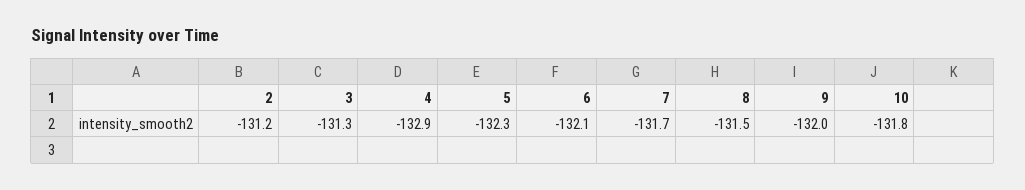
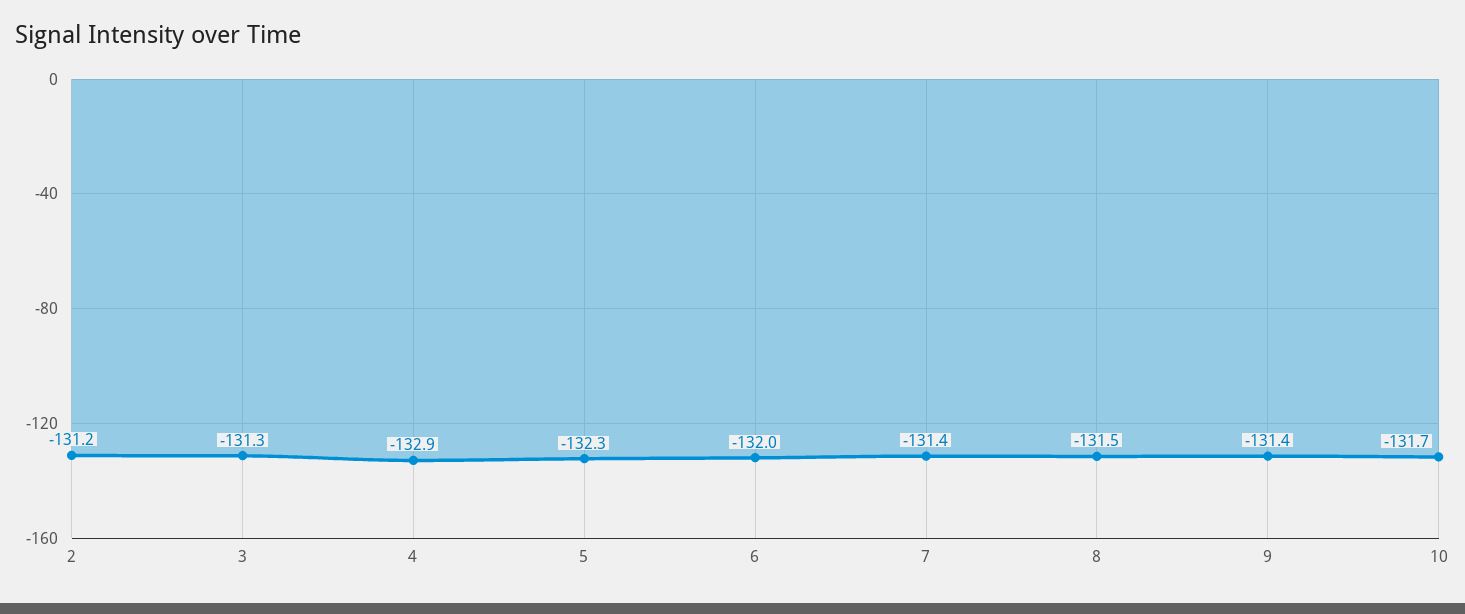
  {
    "2": -131.2,
    "3": -131.3,
    "4": -132.9,
    "5": -132.3,
-   "6": -132.1,
+   "6": -132,
-   "7": -131.7,
+   "7": -131.4,
    "8": -131.5,
-   "9": -132,
+   "9": -131.4,
-   "10": -131.8
+   "10": -131.7
  }

